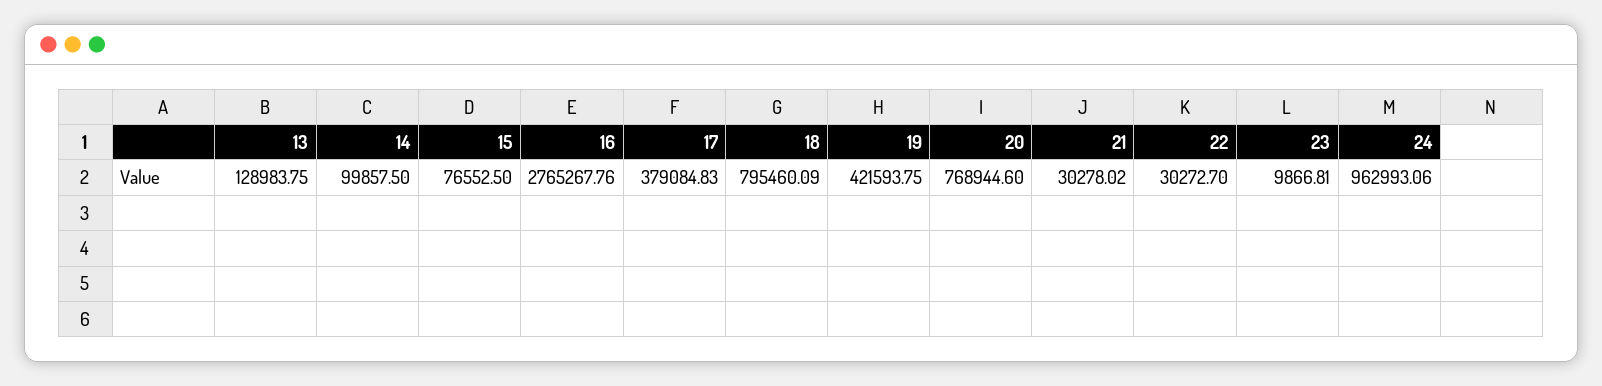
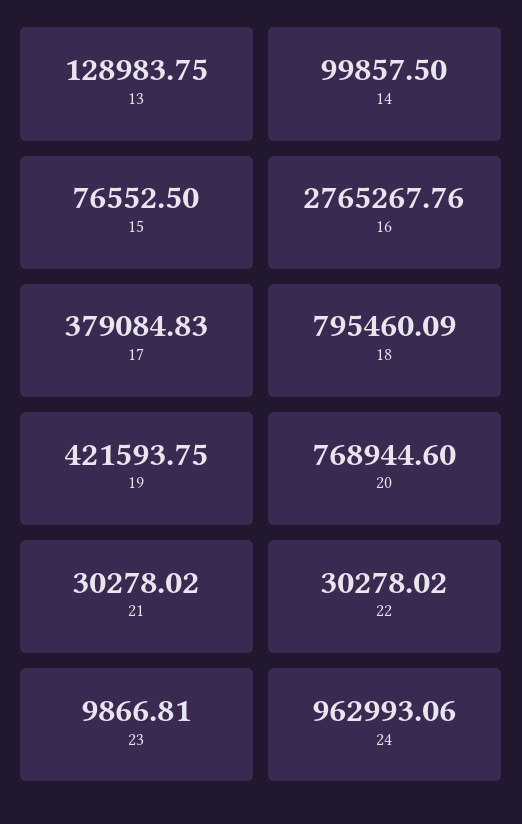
  {
    "13": 128983.75,
    "14": 99857.5,
    "15": 76552.5,
    "16": 2765267.76,
    "17": 379084.83,
    "18": 795460.09,
    "19": 421593.75,
    "20": 768944.6,
    "21": 30278.02,
-   "22": 30272.7,
+   "22": 30278.02,
    "23": 9866.81,
    "24": 962993.06
  }

